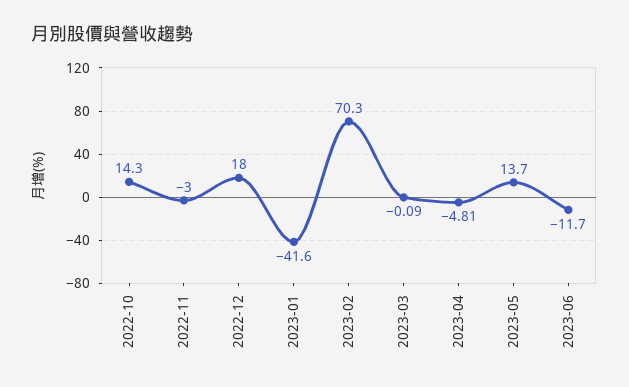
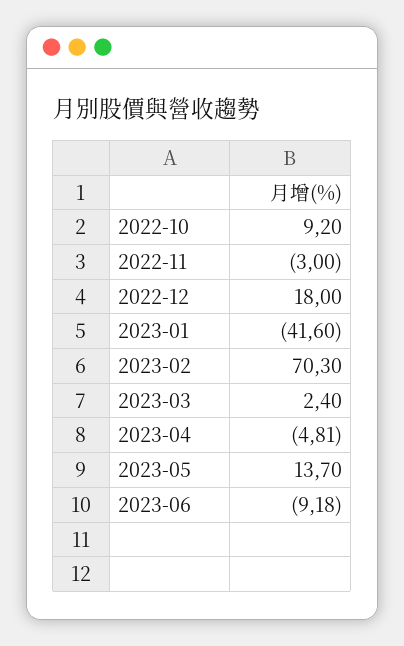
  {
-   "2022-10": 14.3,
+   "2022-10": 9.2,
    "2022-11": -3,
    "2022-12": 18,
    "2023-01": -41.6,
    "2023-02": 70.3,
-   "2023-03": -0.09,
+   "2023-03": 2.4,
    "2023-04": -4.81,
    "2023-05": 13.7,
-   "2023-06": -11.7
+   "2023-06": -9.18
  }

